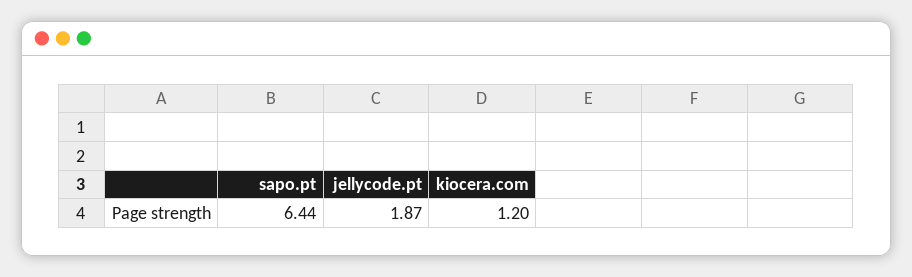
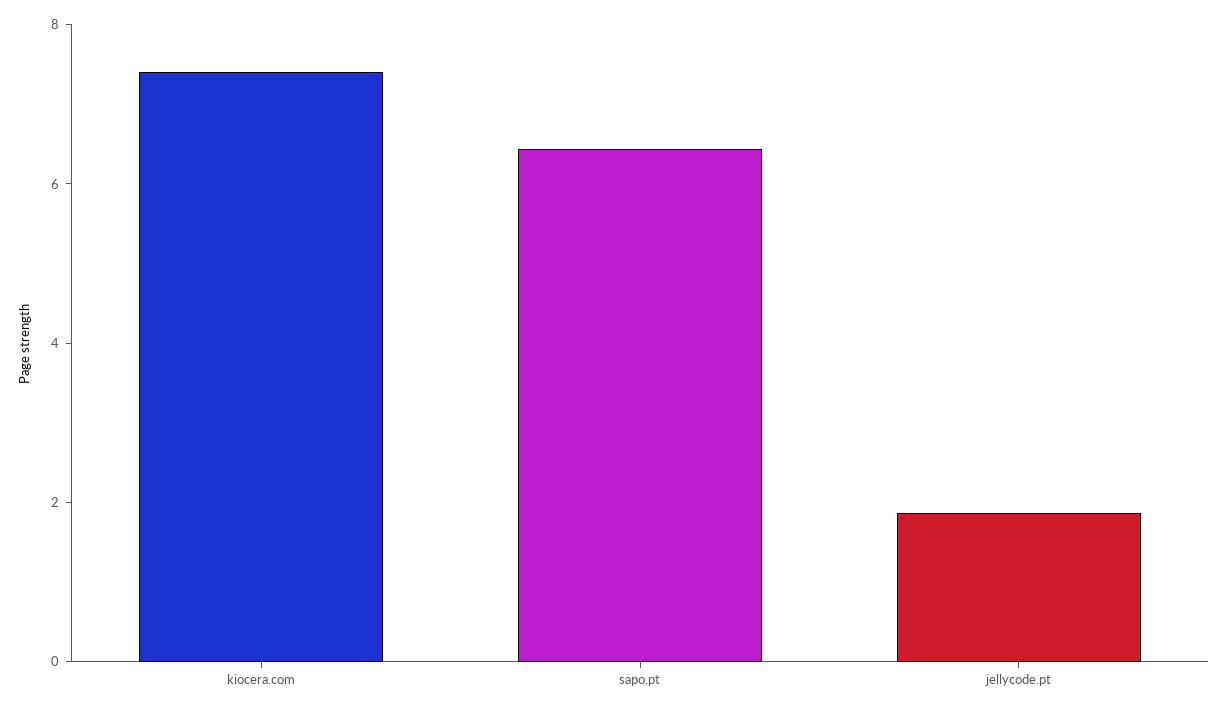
  {
    "sapo.pt": 6.44,
    "jellycode.pt": 1.87,
-   "kiocera.com": 1.2
+   "kiocera.com": 7.5
  }

